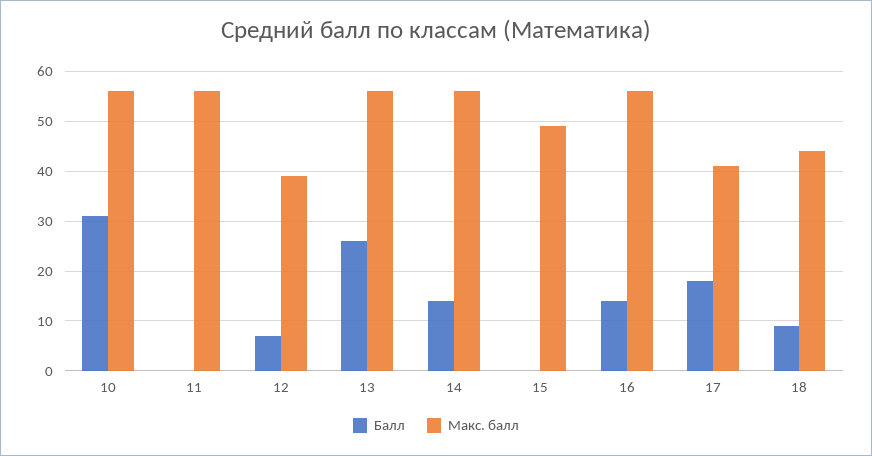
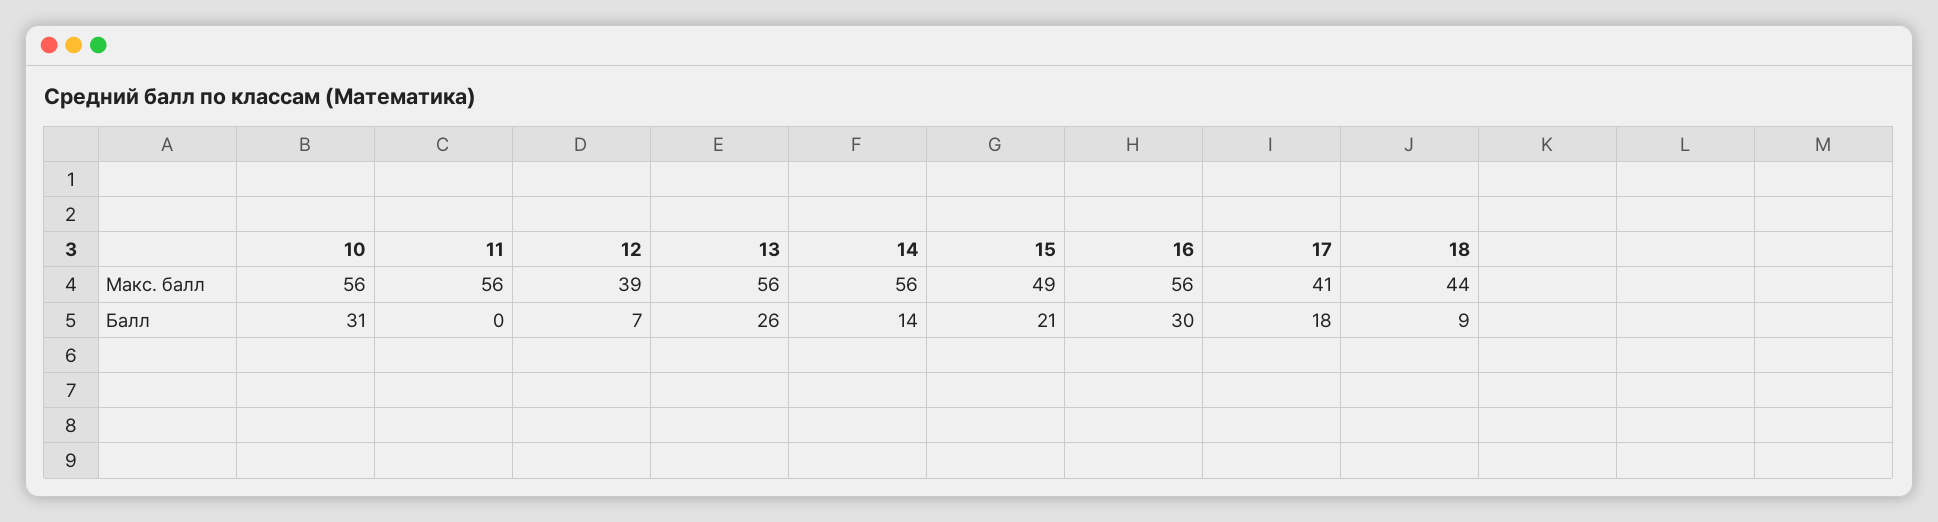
  {
    "Балл": {
      "10": 31,
      "11": 0,
      "12": 7,
      "13": 26,
      "14": 14,
-     "15": 0,
+     "15": 21,
-     "16": 15,
+     "16": 30,
      "17": 18,
      "18": 9
    },
    "Макс. балл": {
      "10": 56,
      "11": 56,
      "12": 39,
      "13": 56,
      "14": 56,
      "15": 49,
      "16": 56,
      "17": 41,
      "18": 44
    }
  }

